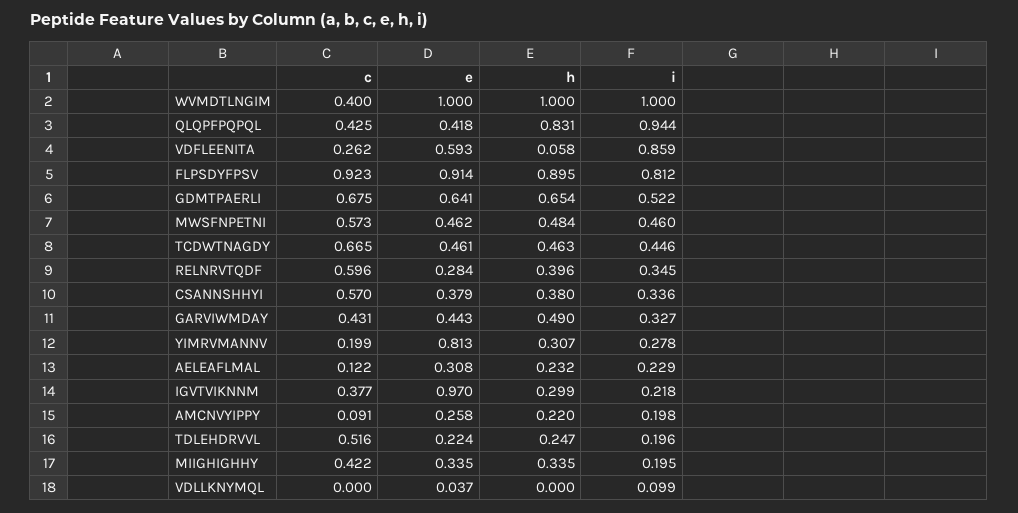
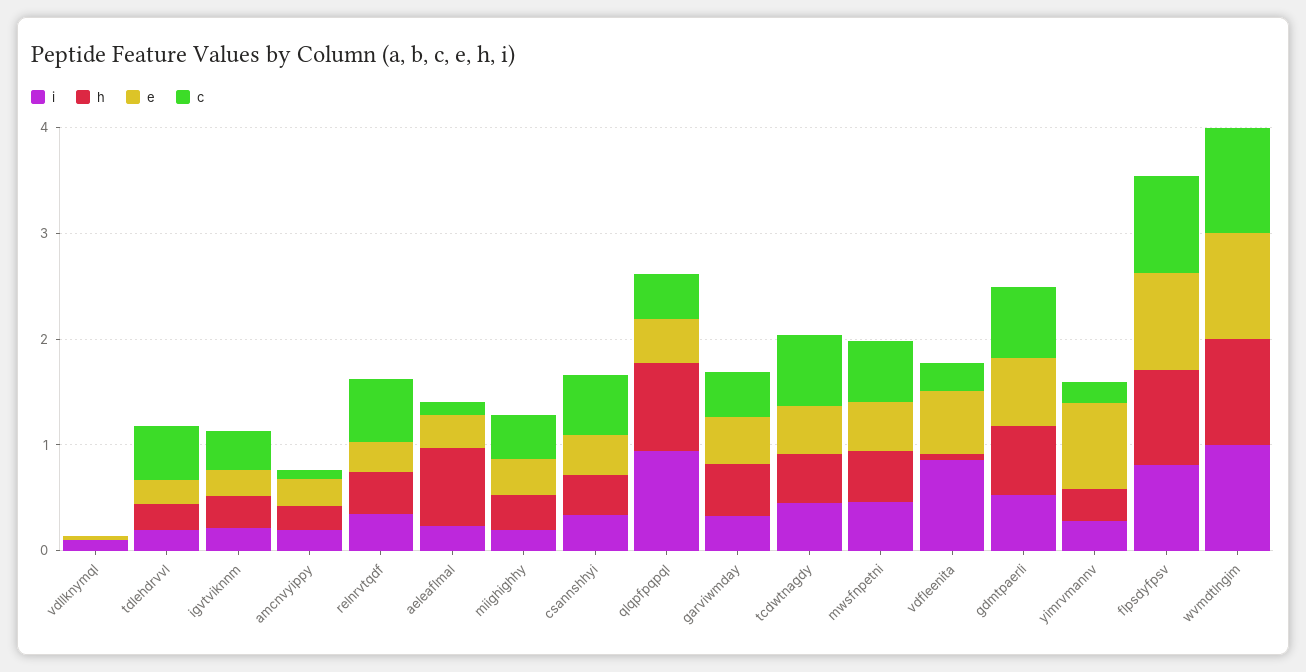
  {
    "c": {
-     "WVMDTLNGIM": 0.4,
+     "WVMDTLNGIM": 1,
      "QLQPFPQPQL": 0.425,
      "VDFLEENITA": 0.262,
      "FLPSDYFPSV": 0.923,
      "GDMTPAERLI": 0.675,
      "MWSFNPETNI": 0.573,
      "TCDWTNAGDY": 0.665,
      "RELNRVTQDF": 0.596,
      "CSANNSHHYI": 0.57,
      "GARVIWMDAY": 0.431,
      "YIMRVMANNV": 0.199,
      "AELEAFLMAL": 0.122,
      "IGVTVIKNNM": 0.377,
      "AMCNVYIPPY": 0.091,
      "TDLEHDRVVL": 0.516,
      "MIIGHIGHHY": 0.422,
      "VDLLKNYMQL": 0
    },
    "e": {
      "WVMDTLNGIM": 1,
      "QLQPFPQPQL": 0.418,
      "VDFLEENITA": 0.593,
      "FLPSDYFPSV": 0.914,
      "GDMTPAERLI": 0.641,
      "MWSFNPETNI": 0.462,
      "TCDWTNAGDY": 0.461,
      "RELNRVTQDF": 0.284,
      "CSANNSHHYI": 0.379,
      "GARVIWMDAY": 0.443,
      "YIMRVMANNV": 0.813,
      "AELEAFLMAL": 0.308,
-     "IGVTVIKNNM": 0.97,
+     "IGVTVIKNNM": 0.2,
      "AMCNVYIPPY": 0.258,
      "TDLEHDRVVL": 0.224,
      "MIIGHIGHHY": 0.335,
      "VDLLKNYMQL": 0.037
    },
    "h": {
      "WVMDTLNGIM": 1,
      "QLQPFPQPQL": 0.831,
      "VDFLEENITA": 0.058,
      "FLPSDYFPSV": 0.895,
      "GDMTPAERLI": 0.654,
      "MWSFNPETNI": 0.484,
      "TCDWTNAGDY": 0.463,
      "RELNRVTQDF": 0.396,
      "CSANNSHHYI": 0.38,
      "GARVIWMDAY": 0.49,
      "YIMRVMANNV": 0.307,
-     "AELEAFLMAL": 0.232,
+     "AELEAFLMAL": 0.8,
      "IGVTVIKNNM": 0.299,
      "AMCNVYIPPY": 0.22,
      "TDLEHDRVVL": 0.247,
      "MIIGHIGHHY": 0.335,
      "VDLLKNYMQL": 0
    },
    "i": {
      "WVMDTLNGIM": 1,
      "QLQPFPQPQL": 0.944,
      "VDFLEENITA": 0.859,
      "FLPSDYFPSV": 0.812,
      "GDMTPAERLI": 0.522,
      "MWSFNPETNI": 0.46,
      "TCDWTNAGDY": 0.446,
      "RELNRVTQDF": 0.345,
      "CSANNSHHYI": 0.336,
      "GARVIWMDAY": 0.327,
      "YIMRVMANNV": 0.278,
      "AELEAFLMAL": 0.229,
      "IGVTVIKNNM": 0.218,
      "AMCNVYIPPY": 0.198,
      "TDLEHDRVVL": 0.196,
      "MIIGHIGHHY": 0.195,
      "VDLLKNYMQL": 0.099
    }
  }

